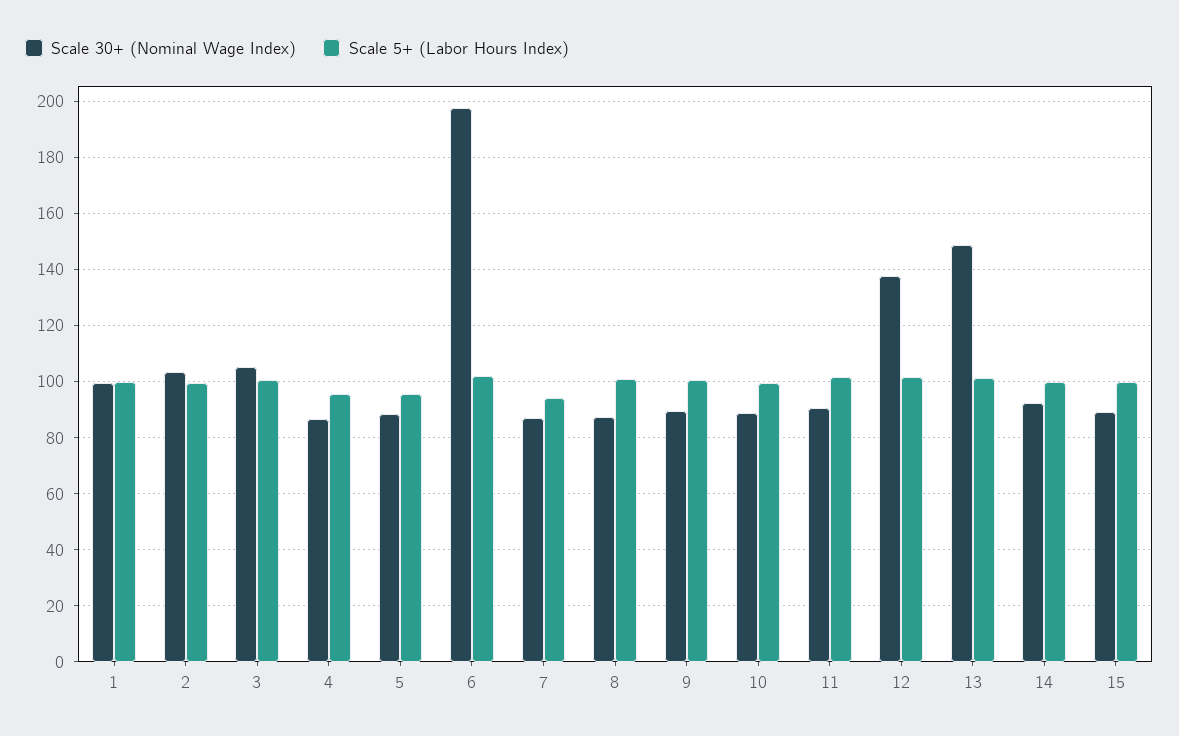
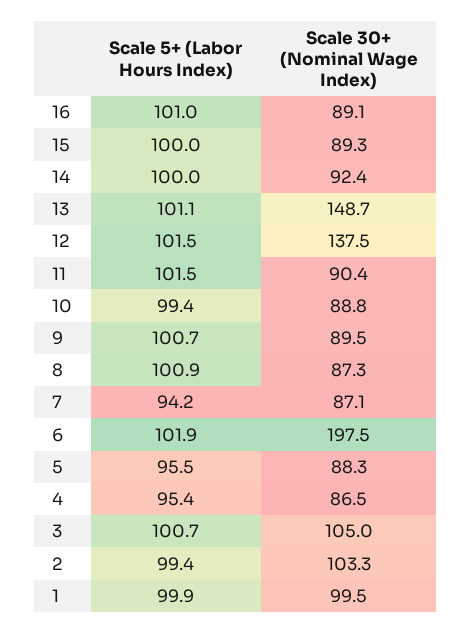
  {
    "Scale 30+ (Nominal Wage Index)": {
      "1": 99.5,
      "2": 103.3,
      "3": 105,
      "4": 86.5,
      "5": 88.3,
      "6": 197.5,
      "7": 87.1,
      "8": 87.3,
      "9": 89.5,
      "10": 88.8,
      "11": 90.4,
      "12": 137.5,
      "13": 148.7,
      "14": 92.4,
-     "15": 89.3
+     "15": 89.3,
+     "16": 89.1
    },
    "Scale 5+ (Labor Hours Index)": {
      "1": 99.9,
      "2": 99.4,
      "3": 100.7,
      "4": 95.4,
      "5": 95.5,
      "6": 101.9,
      "7": 94.2,
      "8": 100.9,
      "9": 100.7,
      "10": 99.4,
      "11": 101.5,
      "12": 101.5,
      "13": 101.1,
      "14": 100,
-     "15": 100
+     "15": 100,
+     "16": 101
    }
  }

